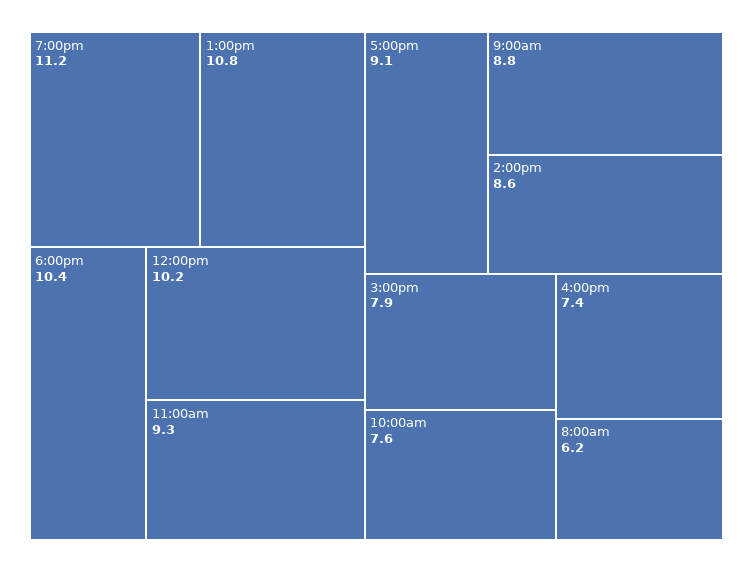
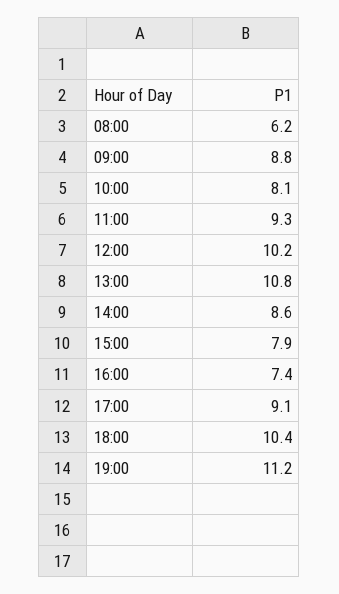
  {
    "7:00pm": 11.2,
    "1:00pm": 10.8,
    "6:00pm": 10.4,
    "12:00pm": 10.2,
    "11:00am": 9.3,
    "5:00pm": 9.1,
    "9:00am": 8.8,
    "2:00pm": 8.6,
    "3:00pm": 7.9,
-   "10:00am": 7.6,
+   "10:00am": 8.1,
    "4:00pm": 7.4,
    "8:00am": 6.2
  }

